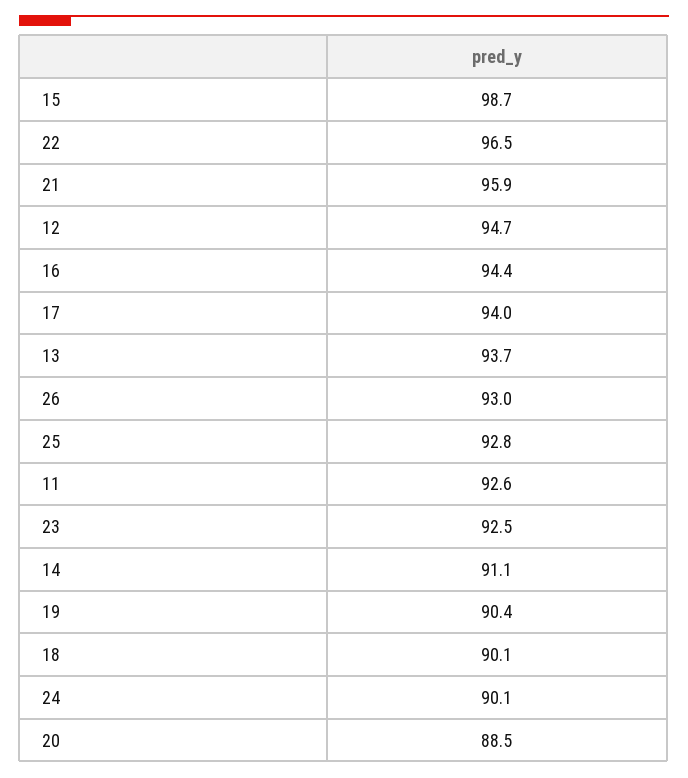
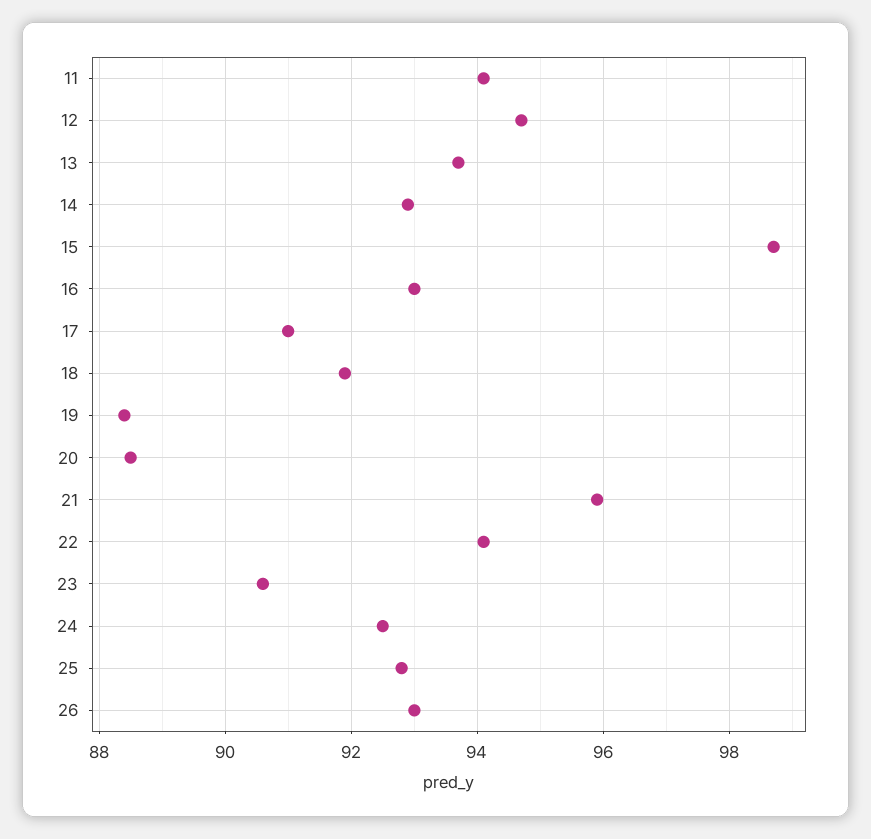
  {
    "15": 98.7,
-   "22": 96.5,
+   "22": 94,
    "21": 95.9,
    "12": 94.7,
-   "16": 94.4,
+   "16": 93,
-   "17": 94,
+   "17": 91,
    "13": 93.7,
    "26": 93,
    "25": 92.8,
-   "11": 92.6,
+   "11": 94,
-   "23": 92.5,
+   "23": 90.5,
-   "14": 91.1,
+   "14": 93,
-   "19": 90.4,
+   "19": 88.5,
-   "18": 90.1,
+   "18": 92,
-   "24": 90.1,
+   "24": 92.5,
    "20": 88.5
  }

